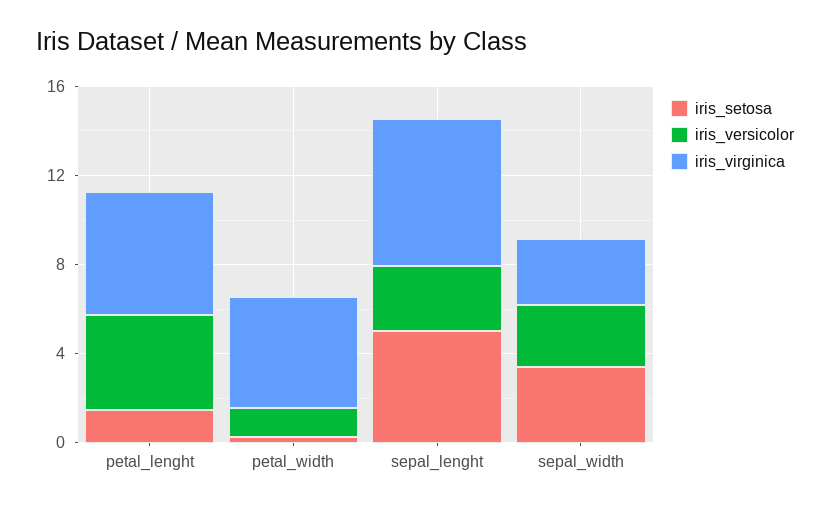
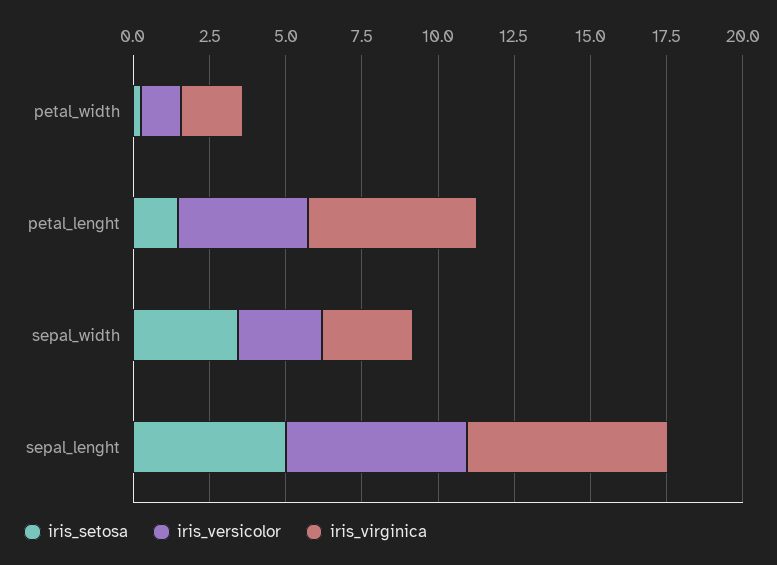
  {
    "iris_setosa": {
      "petal_lenght": 1.5,
      "petal_width": 0,
      "sepal_lenght": 5,
      "sepal_width": 3.5
    },
    "iris_versicolor": {
      "petal_lenght": 4.5,
      "petal_width": 1.5,
-     "sepal_lenght": 3,
+     "sepal_lenght": 6,
      "sepal_width": 3
    },
    "iris_virginica": {
      "petal_lenght": 5.5,
-     "petal_width": 5,
+     "petal_width": 2,
      "sepal_lenght": 6.5,
      "sepal_width": 3
    }
  }

